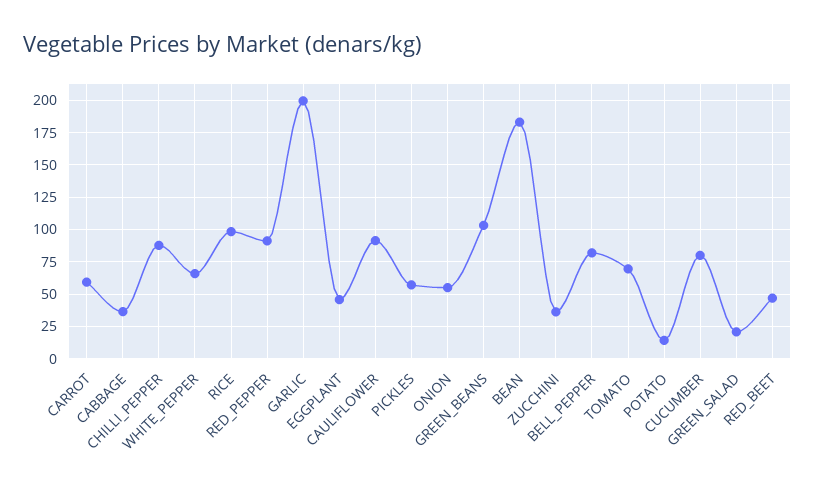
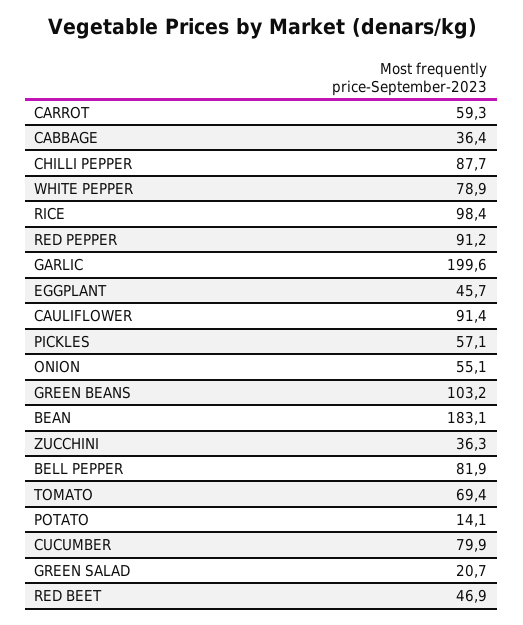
  {
    "CARROT": 59.3,
    "CABBAGE": 36.4,
    "CHILLI_PEPPER": 87.7,
-   "WHITE_PEPPER": 65,
+   "WHITE_PEPPER": 78.9,
    "RICE": 98.4,
    "RED_PEPPER": 91.2,
    "GARLIC": 199.6,
    "EGGPLANT": 45.7,
    "CAULIFLOWER": 91.4,
    "PICKLES": 57.1,
    "ONION": 55.1,
    "GREEN_BEANS": 103.2,
    "BEAN": 183.1,
    "ZUCCHINI": 36.3,
    "BELL_PEPPER": 81.9,
    "TOMATO": 69.4,
    "POTATO": 14.1,
    "CUCUMBER": 79.9,
    "GREEN_SALAD": 20.7,
    "RED_BEET": 46.9
  }

